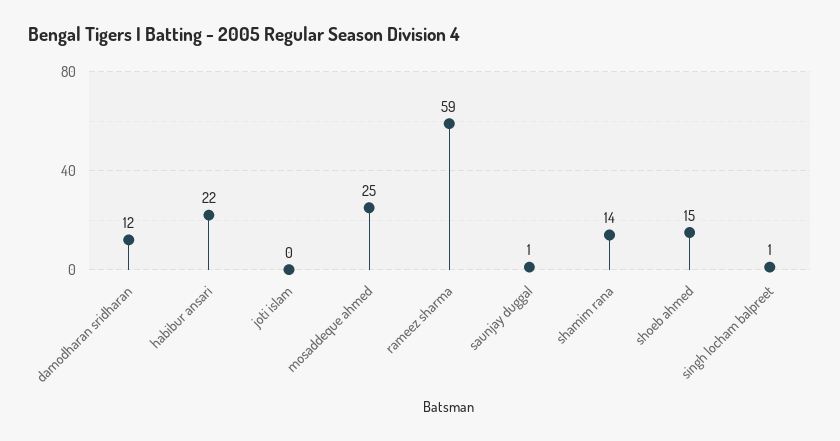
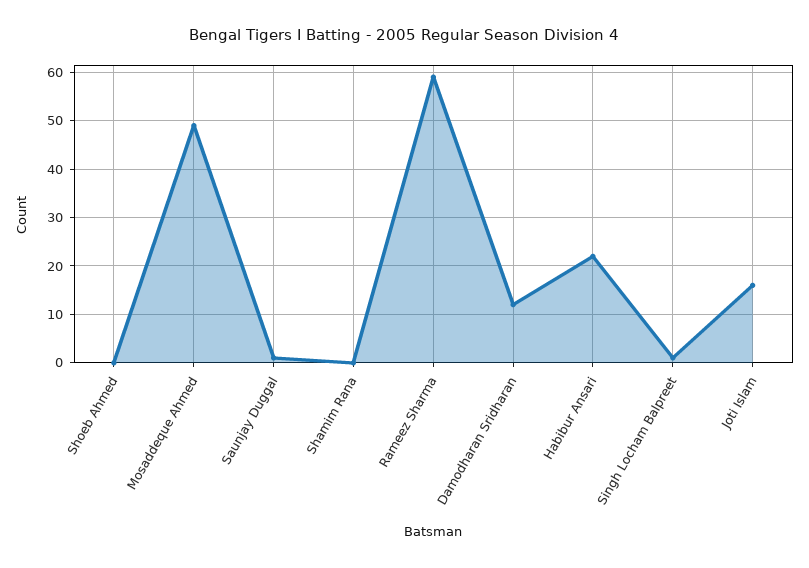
  {
    "damodharan sridharan": 12,
    "habibur ansari": 22,
-   "joti islam": 0,
+   "joti islam": 15,
-   "mosaddeque ahmed": 25,
+   "mosaddeque ahmed": 50,
    "rameez sharma": 59,
    "saunjay duggal": 1,
-   "shamim rana": 14,
+   "shamim rana": 0,
-   "shoeb ahmed": 15,
+   "shoeb ahmed": 0,
    "singh locham balpreet": 1
  }

